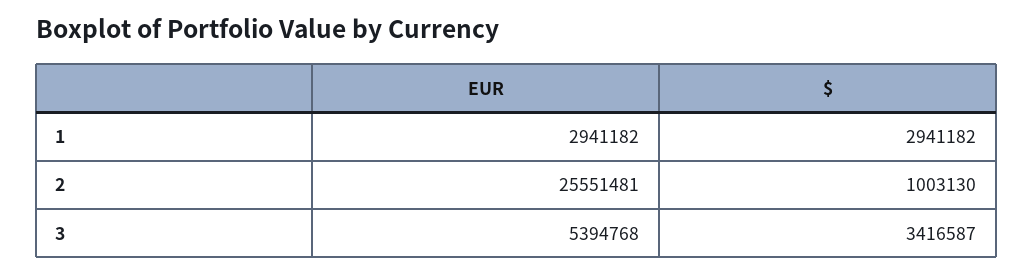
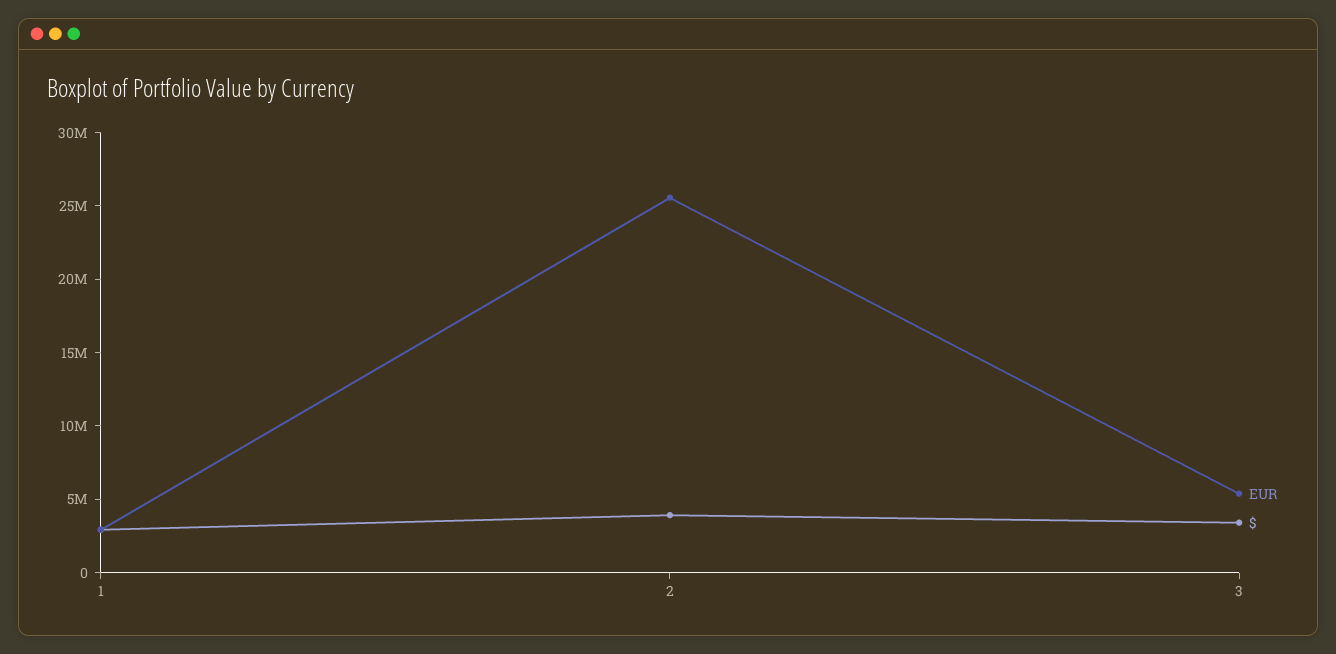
  {
    "EUR": {
      "1": 2941182,
      "2": 25551481,
      "3": 5394768
    },
    "$": {
      "1": 2941182,
-     "2": 1003130,
+     "2": 4000000,
      "3": 3416587
    }
  }

